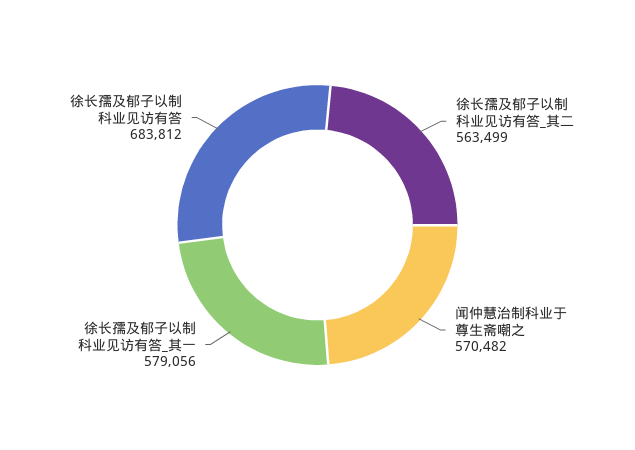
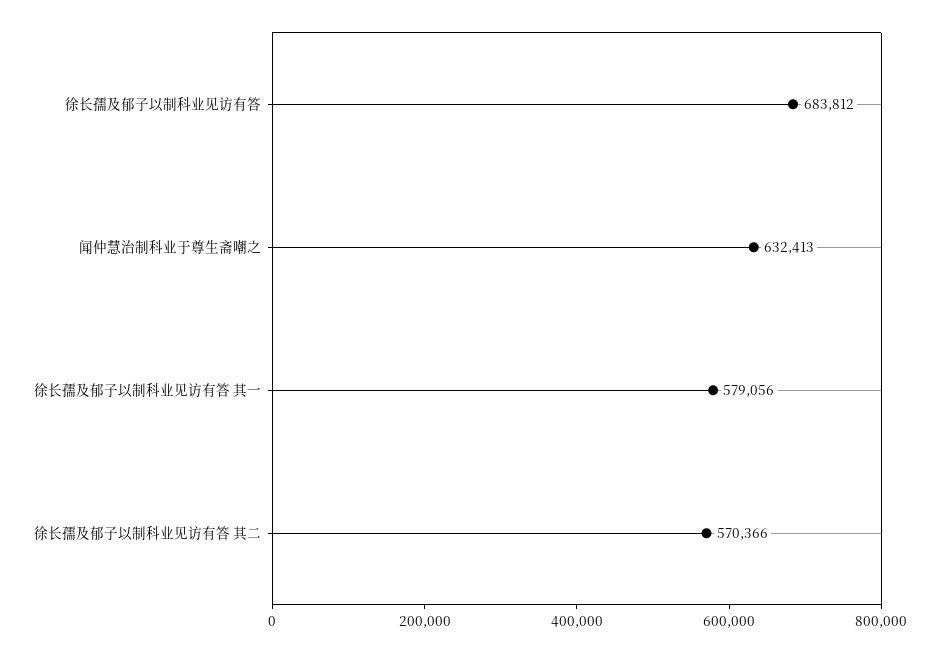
  {
-   "徐长孺及郁子以制科业见访有答_其二": 563499,
+   "徐长孺及郁子以制科业见访有答_其二": 570366,
-   "闻仲慧治制科业于尊生斋嘲之": 570482,
+   "闻仲慧治制科业于尊生斋嘲之": 632413,
    "徐长孺及郁子以制科业见访有答_其一": 579056,
    "徐长孺及郁子以制科业见访有答": 683812
  }

